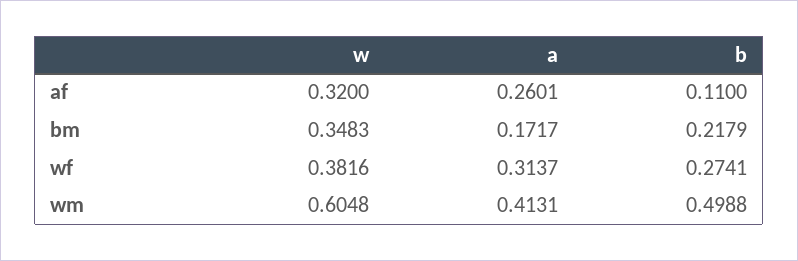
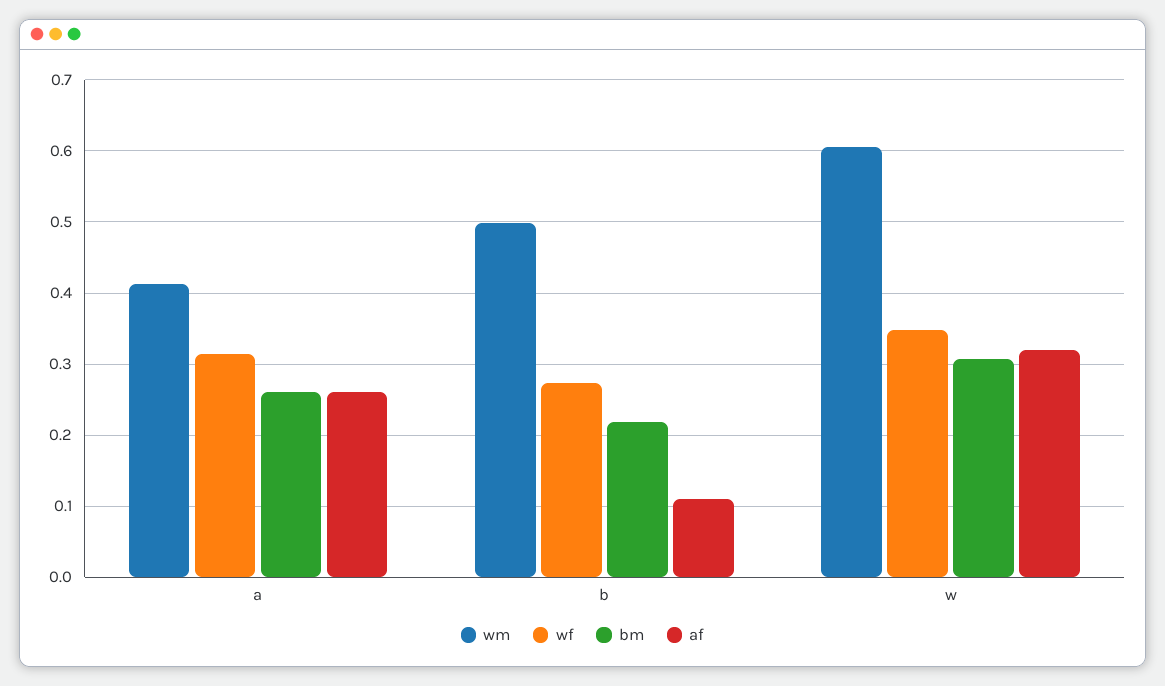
  {
    "af": {
      "w": 0.32,
      "a": 0.2601,
      "b": 0.11
    },
    "bm": {
-     "w": 0.3483,
+     "w": 0.31,
-     "a": 0.1717,
+     "a": 0.26,
      "b": 0.2179
    },
    "wf": {
-     "w": 0.3816,
+     "w": 0.35,
      "a": 0.3137,
      "b": 0.2741
    },
    "wm": {
      "w": 0.6048,
      "a": 0.4131,
      "b": 0.4988
    }
  }

